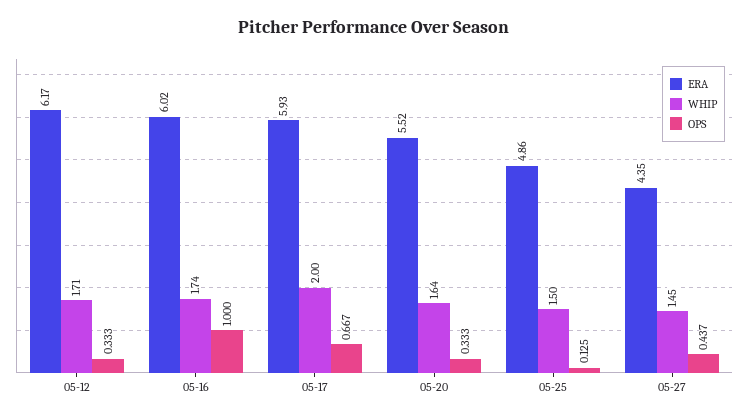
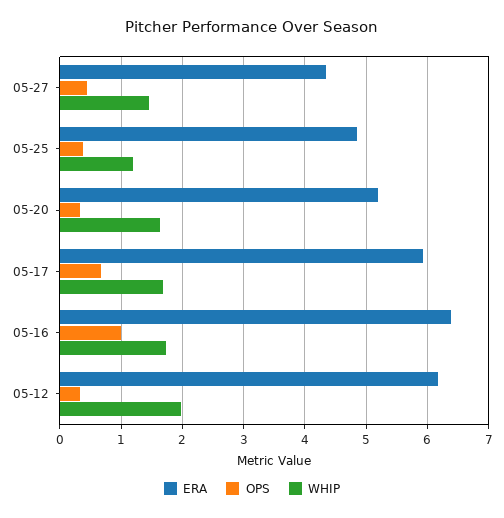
  {
    "ERA": {
      "05-12": 6.17,
-     "05-16": 6.02,
+     "05-16": 6.4,
      "05-17": 5.93,
-     "05-20": 5.52,
+     "05-20": 5.2,
      "05-25": 4.86,
      "05-27": 4.35
    },
    "WHIP": {
-     "05-12": 1.71,
+     "05-12": 2,
      "05-16": 1.74,
-     "05-17": 2,
+     "05-17": 1.7,
      "05-20": 1.64,
-     "05-25": 1.5,
+     "05-25": 1.2,
      "05-27": 1.45
    },
    "OPS": {
      "05-12": 0.333,
      "05-16": 1,
      "05-17": 0.667,
      "05-20": 0.333,
-     "05-25": 0.125,
+     "05-25": 0.4,
      "05-27": 0.437
    }
  }

